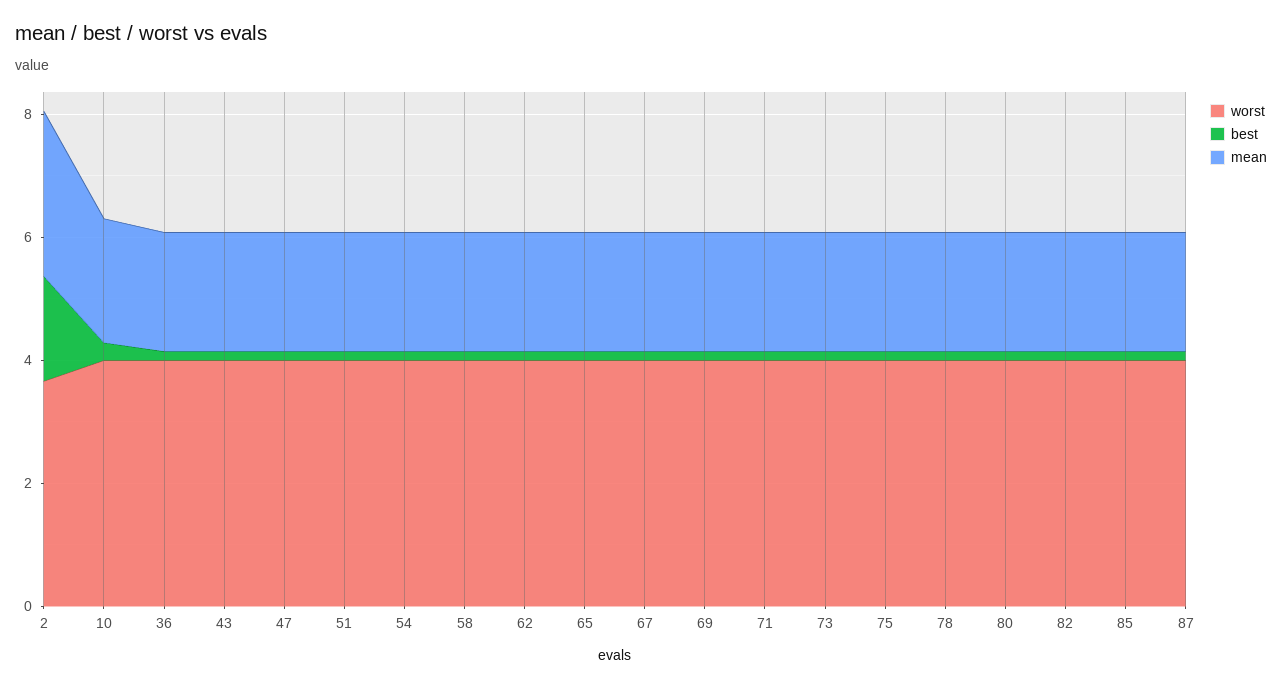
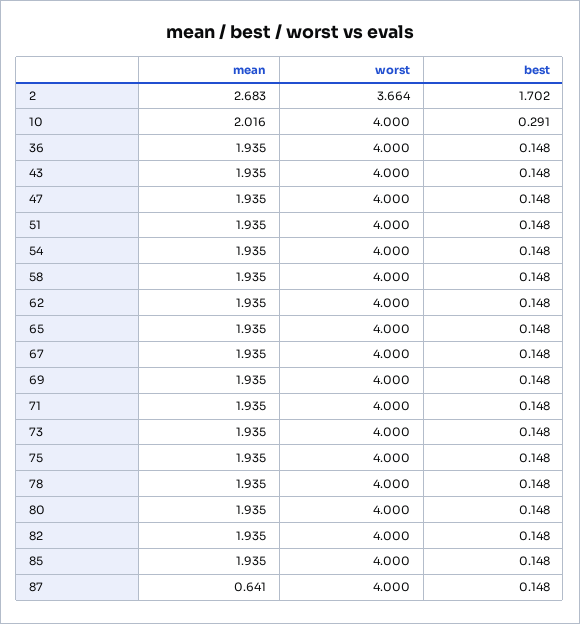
  {
    "worst": {
      "2": 3.664,
      "10": 4,
      "36": 4,
      "43": 4,
      "47": 4,
      "51": 4,
      "54": 4,
      "58": 4,
      "62": 4,
      "65": 4,
      "67": 4,
      "69": 4,
      "71": 4,
      "73": 4,
      "75": 4,
      "78": 4,
      "80": 4,
      "82": 4,
      "85": 4,
      "87": 4
    },
    "best": {
      "2": 1.702,
      "10": 0.291,
      "36": 0.148,
      "43": 0.148,
      "47": 0.148,
      "51": 0.148,
      "54": 0.148,
      "58": 0.148,
      "62": 0.148,
      "65": 0.148,
      "67": 0.148,
      "69": 0.148,
      "71": 0.148,
      "73": 0.148,
      "75": 0.148,
      "78": 0.148,
      "80": 0.148,
      "82": 0.148,
      "85": 0.148,
      "87": 0.148
    },
    "mean": {
      "2": 2.683,
      "10": 2.016,
      "36": 1.935,
      "43": 1.935,
      "47": 1.935,
      "51": 1.935,
      "54": 1.935,
      "58": 1.935,
      "62": 1.935,
      "65": 1.935,
      "67": 1.935,
      "69": 1.935,
      "71": 1.935,
      "73": 1.935,
      "75": 1.935,
      "78": 1.935,
      "80": 1.935,
      "82": 1.935,
      "85": 1.935,
-     "87": 2
+     "87": 0.641
    }
  }

